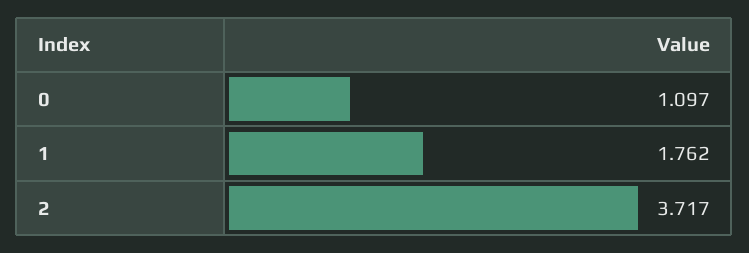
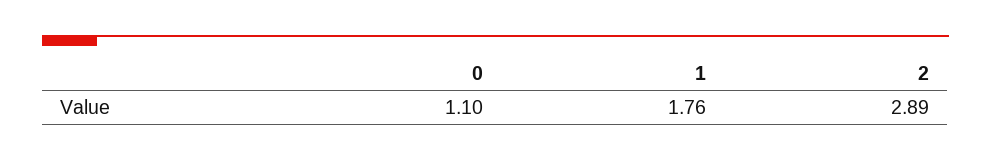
  {
    "0": 1.097,
    "1": 1.762,
-   "2": 3.717
+   "2": 2.89
  }

